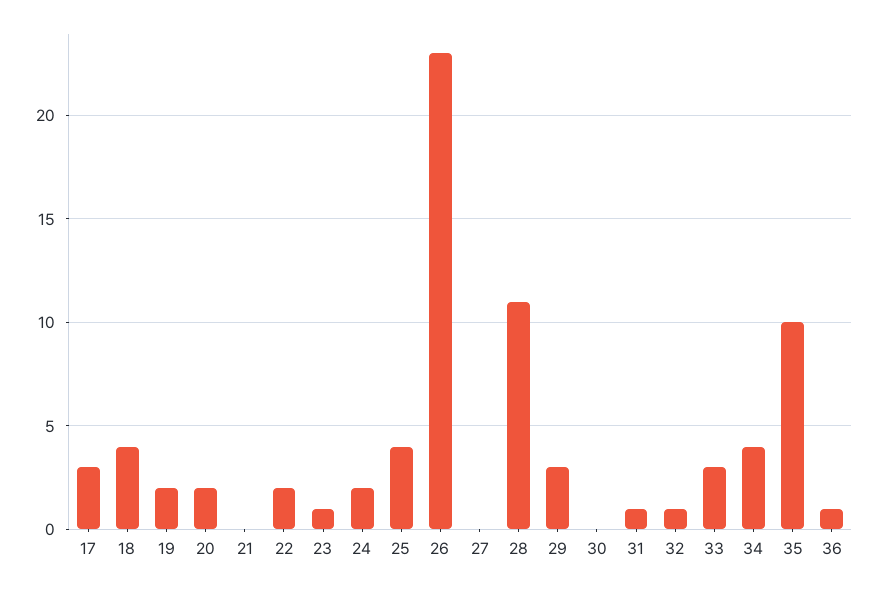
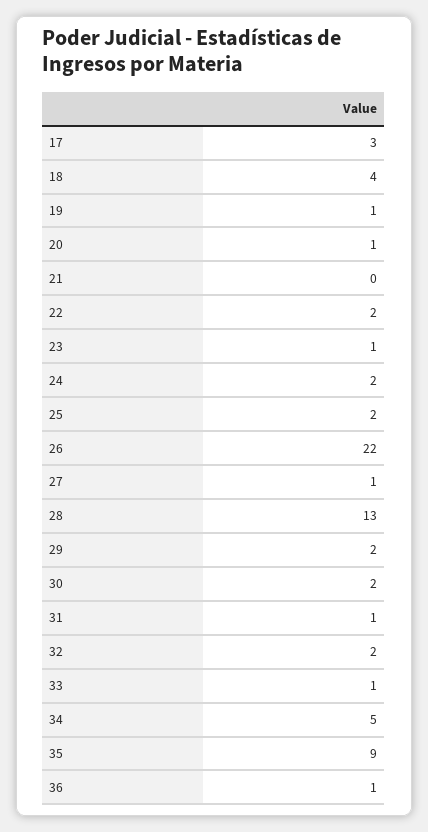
  {
    "17": 3,
    "18": 4,
-   "19": 2,
+   "19": 1,
-   "20": 2,
+   "20": 1,
    "21": 0,
    "22": 2,
    "23": 1,
    "24": 2,
-   "25": 4,
+   "25": 2,
-   "26": 23,
+   "26": 22,
-   "27": 0,
+   "27": 1,
-   "28": 11,
+   "28": 13,
-   "29": 3,
+   "29": 2,
-   "30": 0,
+   "30": 2,
    "31": 1,
-   "32": 1,
+   "32": 2,
-   "33": 3,
+   "33": 1,
-   "34": 4,
+   "34": 5,
-   "35": 10,
+   "35": 9,
    "36": 1
  }

